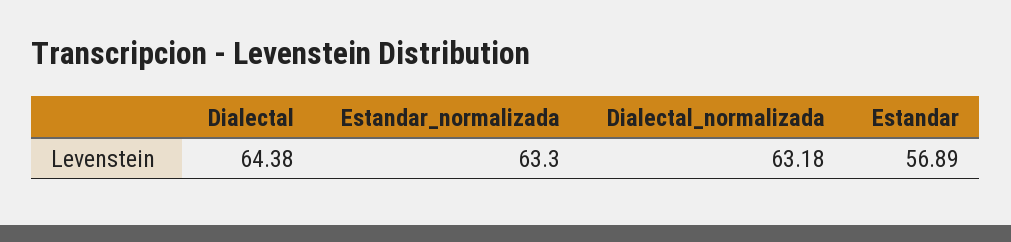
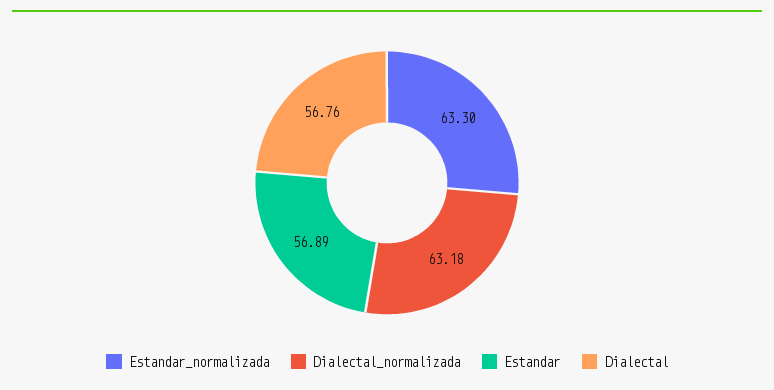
  {
-   "Dialectal": 64.38,
+   "Dialectal": 56.76,
    "Estandar_normalizada": 63.3,
    "Dialectal_normalizada": 63.18,
    "Estandar": 56.89
  }

